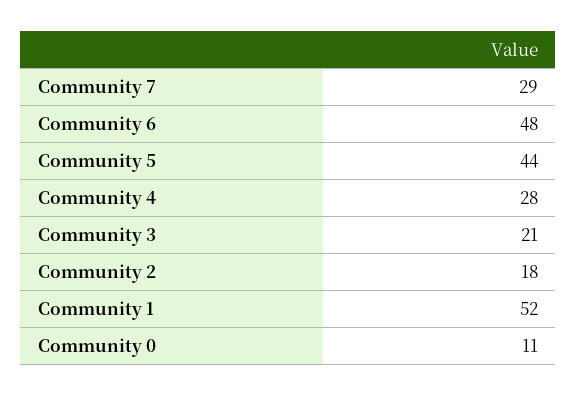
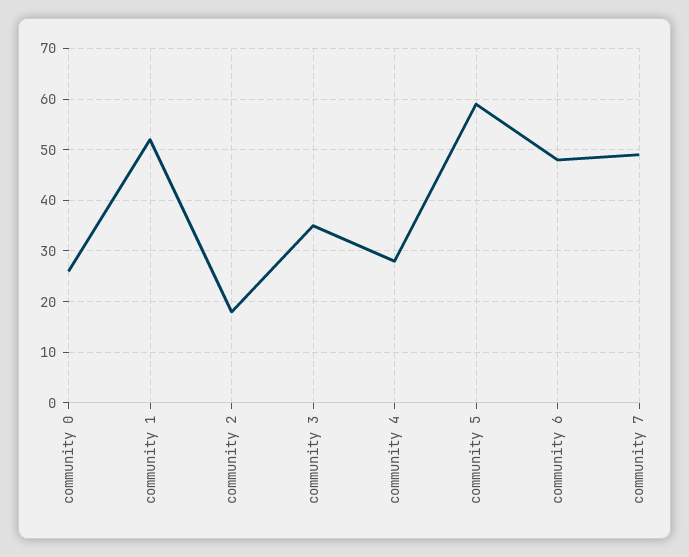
  {
-   "Community 7": 29,
+   "Community 7": 50,
    "Community 6": 48,
-   "Community 5": 44,
+   "Community 5": 60,
    "Community 4": 28,
-   "Community 3": 21,
+   "Community 3": 35,
    "Community 2": 18,
    "Community 1": 52,
-   "Community 0": 11
+   "Community 0": 25
  }

